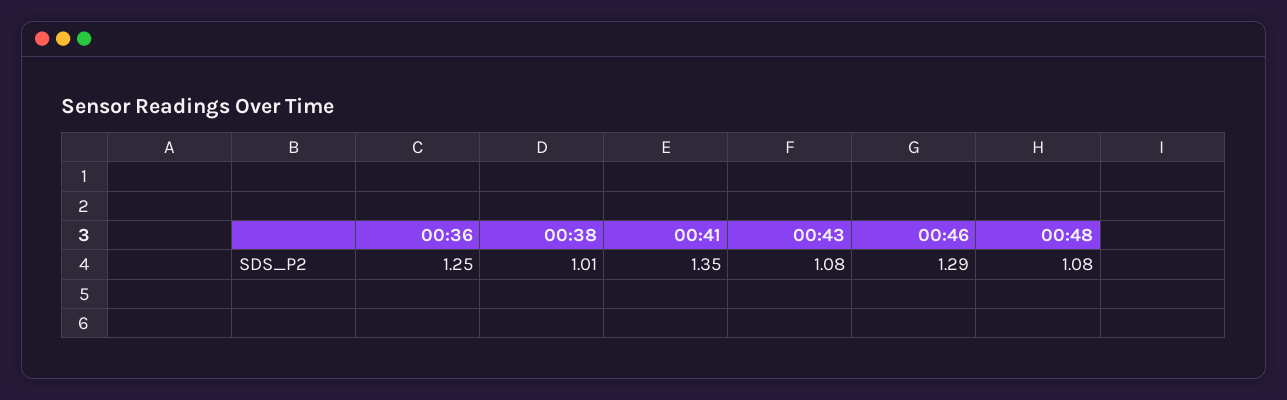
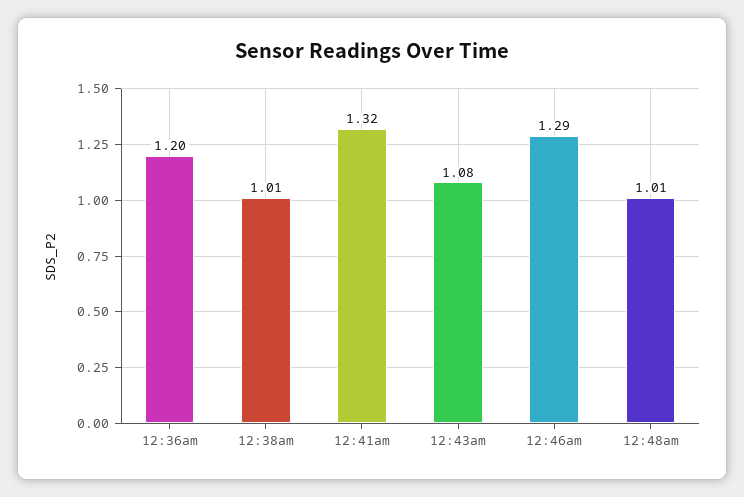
  {
-   "00:36": 1.25,
+   "00:36": 1.2,
    "00:38": 1.01,
-   "00:41": 1.35,
+   "00:41": 1.32,
    "00:43": 1.08,
    "00:46": 1.29,
-   "00:48": 1.08
+   "00:48": 1.01
  }

